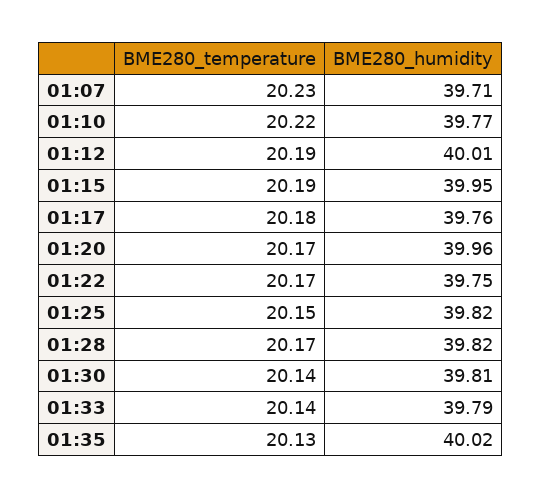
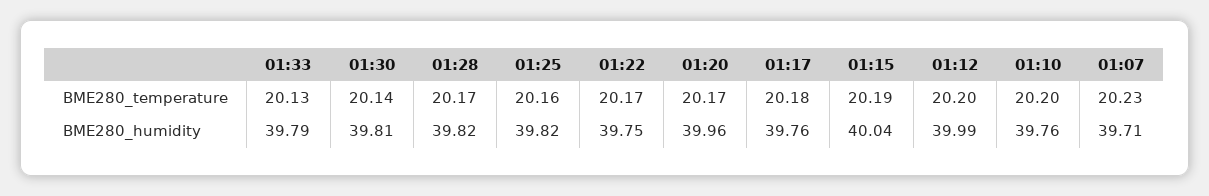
  {
    "BME280_temperature": {
      "01:07": 20.23,
-     "01:10": 20.22,
+     "01:10": 20.2,
-     "01:12": 20.19,
+     "01:12": 20.2,
      "01:15": 20.19,
      "01:17": 20.18,
      "01:20": 20.17,
      "01:22": 20.17,
-     "01:25": 20.15,
+     "01:25": 20.16,
      "01:28": 20.17,
      "01:30": 20.14,
-     "01:33": 20.14,
+     "01:33": 20.13
-     "01:35": 20.13
    },
    "BME280_humidity": {
      "01:07": 39.71,
-     "01:10": 39.77,
+     "01:10": 39.76,
-     "01:12": 40.01,
+     "01:12": 39.99,
-     "01:15": 39.95,
+     "01:15": 40.04,
      "01:17": 39.76,
      "01:20": 39.96,
      "01:22": 39.75,
      "01:25": 39.82,
      "01:28": 39.82,
      "01:30": 39.81,
-     "01:33": 39.79,
+     "01:33": 39.79
-     "01:35": 40.02
    }
  }

